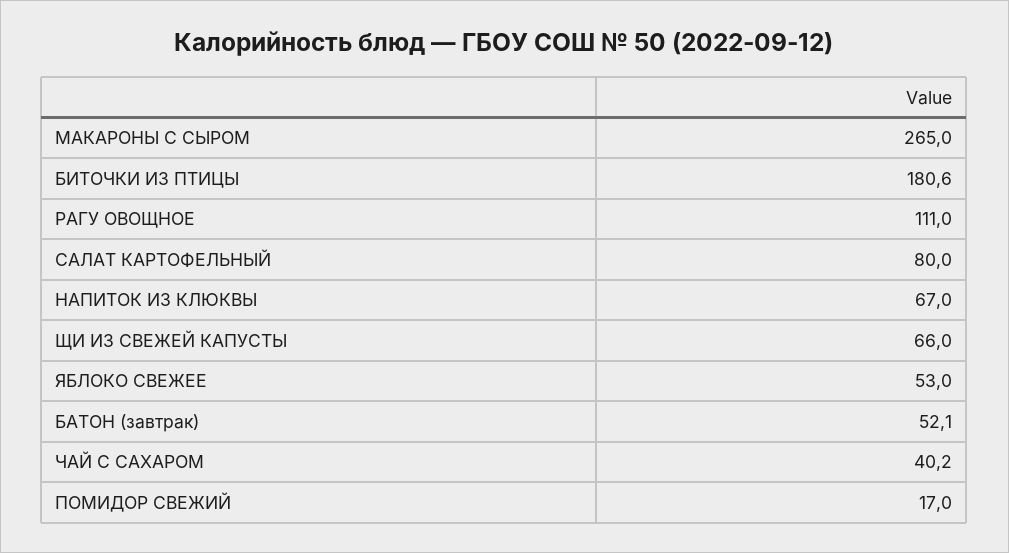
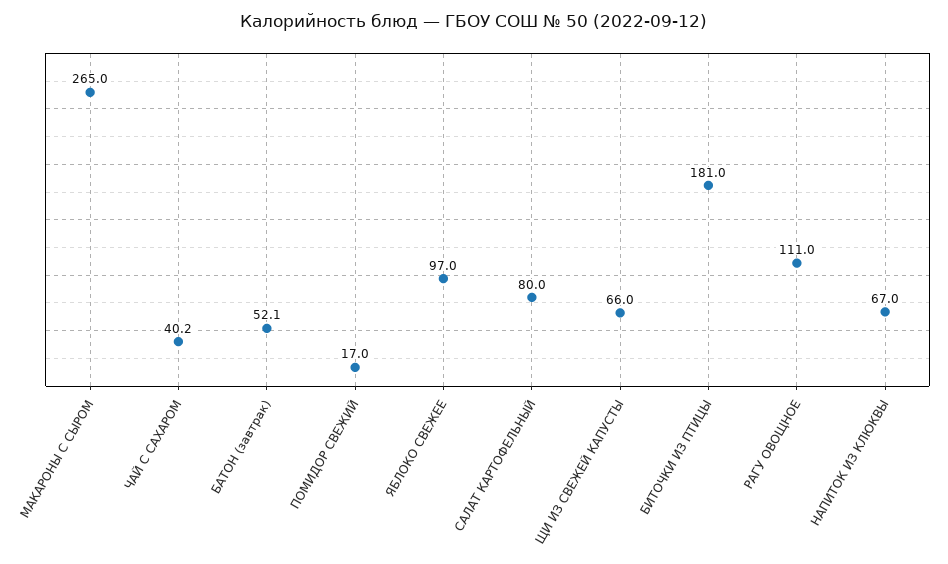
  {
    "МАКАРОНЫ С СЫРОМ": 265,
-   "БИТОЧКИ ИЗ ПТИЦЫ": 180.6,
+   "БИТОЧКИ ИЗ ПТИЦЫ": 181,
    "РАГУ ОВОЩНОЕ": 111,
    "САЛАТ КАРТОФЕЛЬНЫЙ": 80,
    "НАПИТОК ИЗ КЛЮКВЫ": 67,
    "ЩИ ИЗ СВЕЖЕЙ КАПУСТЫ": 66,
-   "ЯБЛОКО СВЕЖЕЕ": 53,
+   "ЯБЛОКО СВЕЖЕЕ": 97,
    "БАТОН (завтрак)": 52.1,
    "ЧАЙ С САХАРОМ": 40.2,
    "ПОМИДОР СВЕЖИЙ": 17
  }

